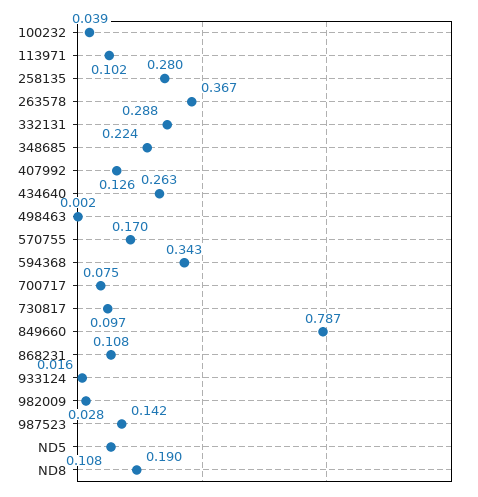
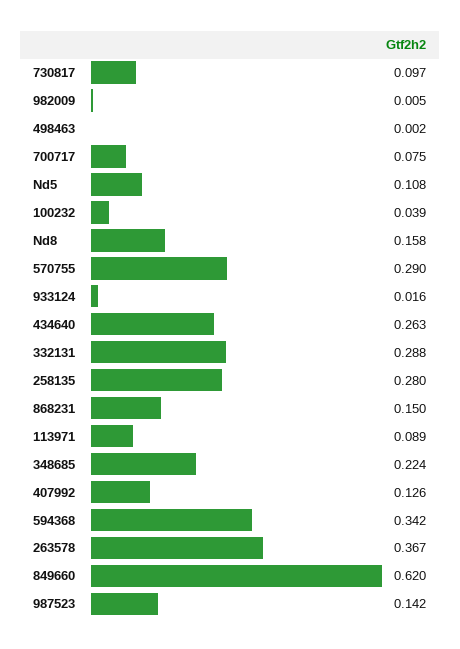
  {
    "100232": 0.039,
-   "113971": 0.102,
+   "113971": 0.089,
    "258135": 0.28,
    "263578": 0.367,
    "332131": 0.288,
    "348685": 0.224,
    "407992": 0.126,
    "434640": 0.263,
    "498463": 0.002,
-   "570755": 0.17,
+   "570755": 0.29,
-   "594368": 0.343,
+   "594368": 0.342,
    "700717": 0.075,
    "730817": 0.097,
-   "849660": 0.787,
+   "849660": 0.62,
-   "868231": 0.108,
+   "868231": 0.15,
    "933124": 0.016,
-   "982009": 0.028,
+   "982009": 0.005,
    "987523": 0.142,
    "ND5": 0.108,
-   "ND8": 0.19
+   "ND8": 0.158
  }

